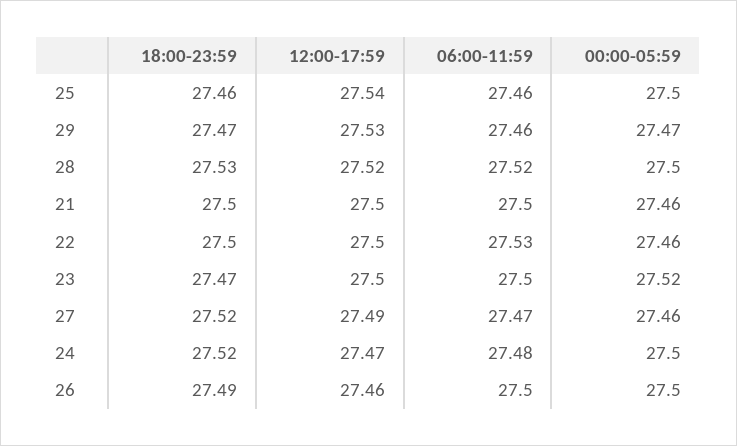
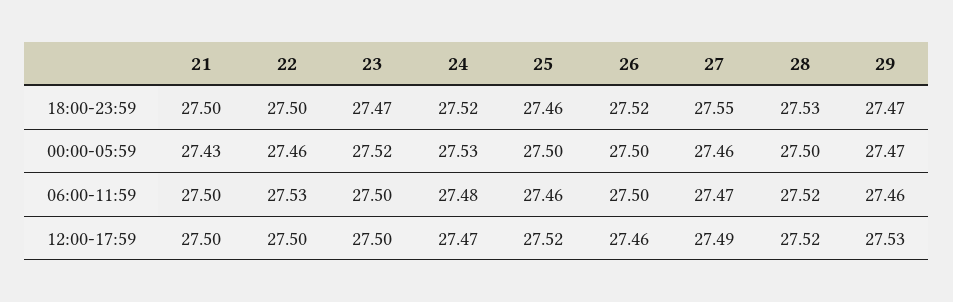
  {
    "18:00-23:59": {
      "25": 27.46,
      "29": 27.47,
      "28": 27.53,
      "21": 27.5,
      "22": 27.5,
      "23": 27.47,
-     "27": 27.52,
+     "27": 27.55,
      "24": 27.52,
-     "26": 27.49
+     "26": 27.52
    },
    "12:00-17:59": {
-     "25": 27.54,
+     "25": 27.52,
      "29": 27.53,
      "28": 27.52,
      "21": 27.5,
      "22": 27.5,
      "23": 27.5,
      "27": 27.49,
      "24": 27.47,
      "26": 27.46
    },
    "06:00-11:59": {
      "25": 27.46,
      "29": 27.46,
      "28": 27.52,
      "21": 27.5,
      "22": 27.53,
      "23": 27.5,
      "27": 27.47,
      "24": 27.48,
      "26": 27.5
    },
    "00:00-05:59": {
      "25": 27.5,
      "29": 27.47,
      "28": 27.5,
-     "21": 27.46,
+     "21": 27.43,
      "22": 27.46,
      "23": 27.52,
      "27": 27.46,
-     "24": 27.5,
+     "24": 27.53,
      "26": 27.5
    }
  }

